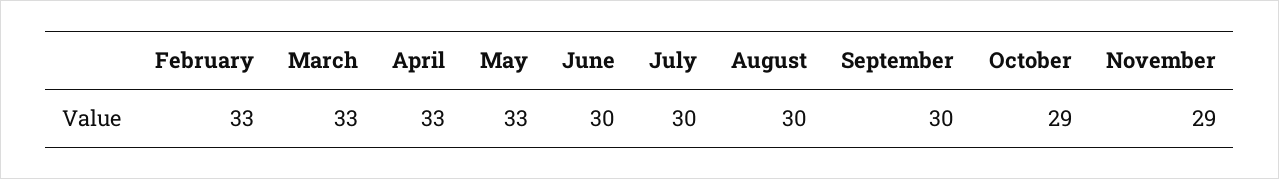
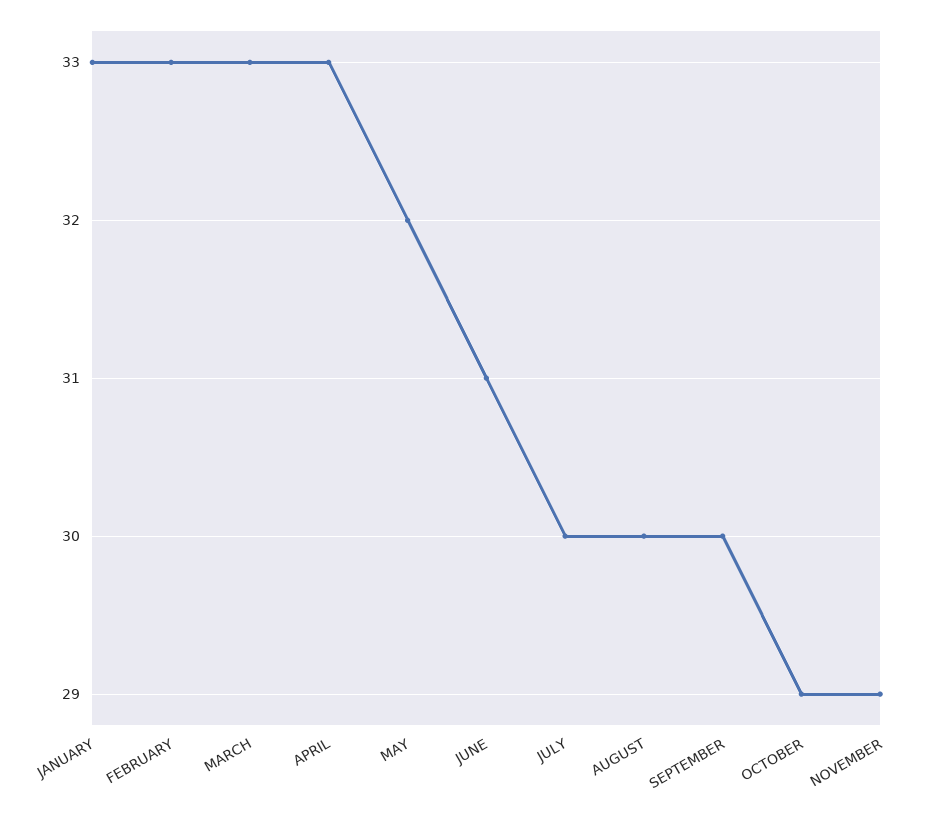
  {
    "February": 33,
    "March": 33,
    "April": 33,
-   "May": 33,
+   "May": 32,
-   "June": 30,
+   "June": 31,
    "July": 30,
    "August": 30,
    "September": 30,
    "October": 29,
-   "November": 29
+   "November": 29,
+   "JANUARY": 33
  }

